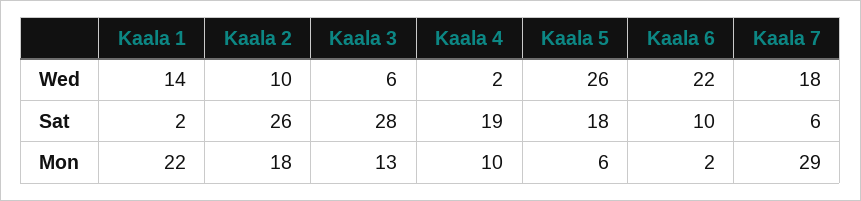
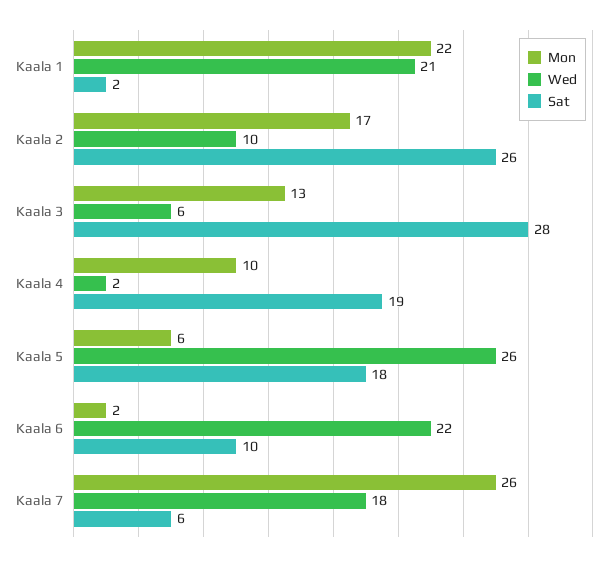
  {
    "Wed": {
-     "Kaala 1": 14,
+     "Kaala 1": 21,
      "Kaala 2": 10,
      "Kaala 3": 6,
      "Kaala 4": 2,
      "Kaala 5": 26,
      "Kaala 6": 22,
      "Kaala 7": 18
    },
    "Sat": {
      "Kaala 1": 2,
      "Kaala 2": 26,
      "Kaala 3": 28,
      "Kaala 4": 19,
      "Kaala 5": 18,
      "Kaala 6": 10,
      "Kaala 7": 6
    },
    "Mon": {
      "Kaala 1": 22,
-     "Kaala 2": 18,
+     "Kaala 2": 17,
      "Kaala 3": 13,
      "Kaala 4": 10,
      "Kaala 5": 6,
      "Kaala 6": 2,
-     "Kaala 7": 29
+     "Kaala 7": 26
    }
  }

